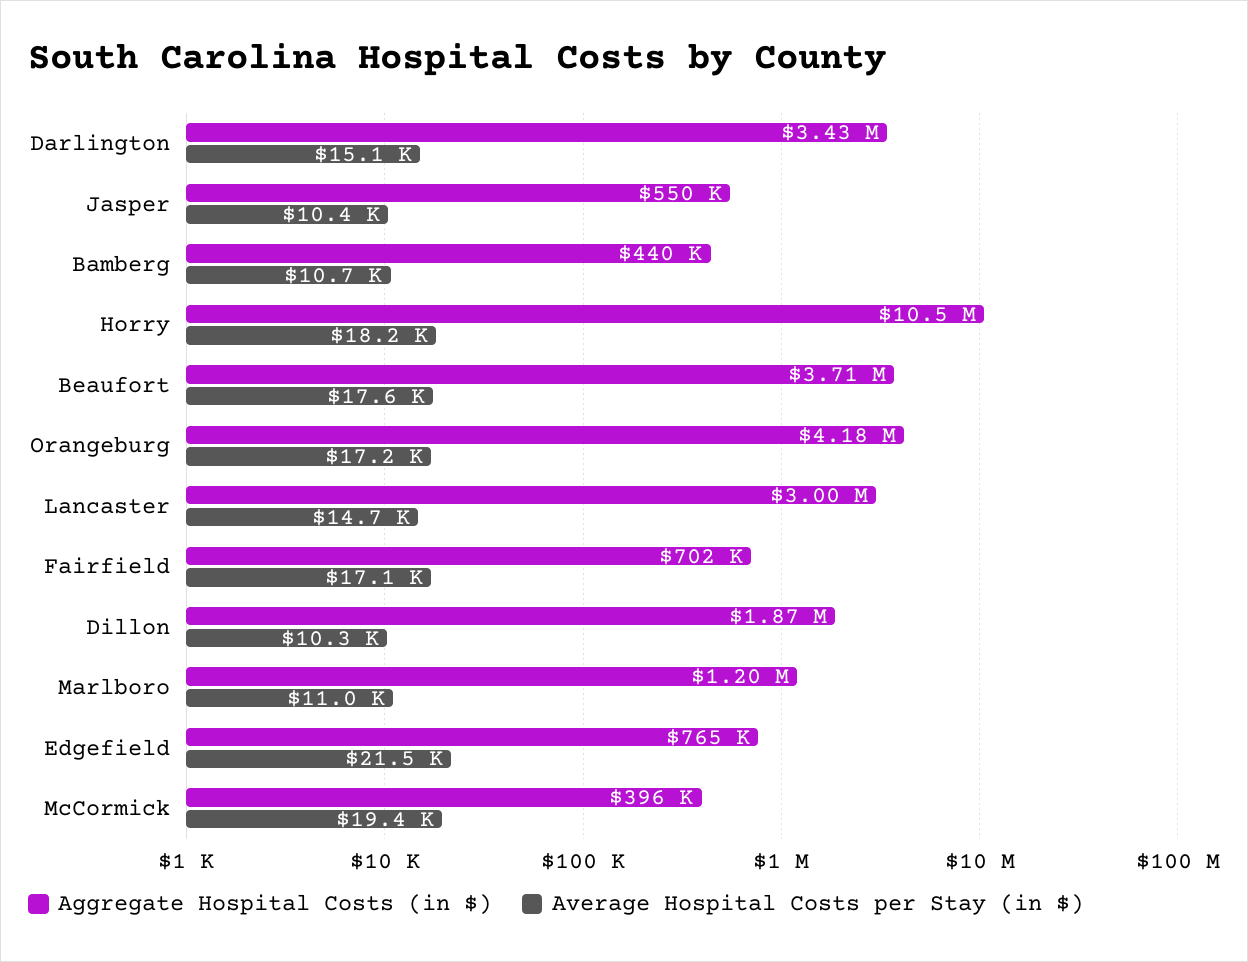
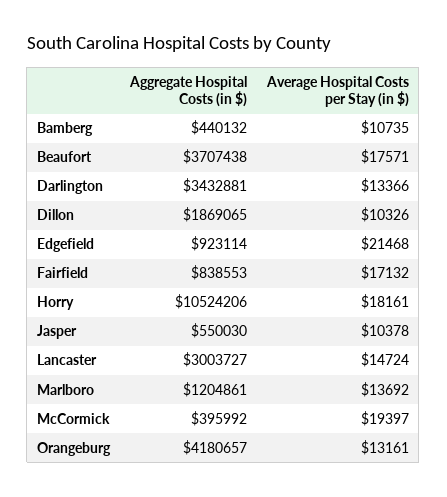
  {
    "Aggregate Hospital Costs (in $)": {
      "Darlington": 3432881,
      "Jasper": 550030,
      "Bamberg": 440132,
      "Horry": 10524206,
      "Beaufort": 3707438,
      "Orangeburg": 4180657,
      "Lancaster": 3003727,
-     "Fairfield": 702000,
+     "Fairfield": 838553,
      "Dillon": 1869065,
      "Marlboro": 1204861,
-     "Edgefield": 765000,
+     "Edgefield": 923114,
      "McCormick": 395992
    },
    "Average Hospital Costs per Stay (in $)": {
-     "Darlington": 15100,
+     "Darlington": 13366,
      "Jasper": 10378,
      "Bamberg": 10735,
      "Horry": 18161,
      "Beaufort": 17571,
-     "Orangeburg": 17200,
+     "Orangeburg": 13161,
      "Lancaster": 14724,
      "Fairfield": 17132,
      "Dillon": 10326,
-     "Marlboro": 11000,
+     "Marlboro": 13692,
      "Edgefield": 21468,
      "McCormick": 19397
    }
  }

